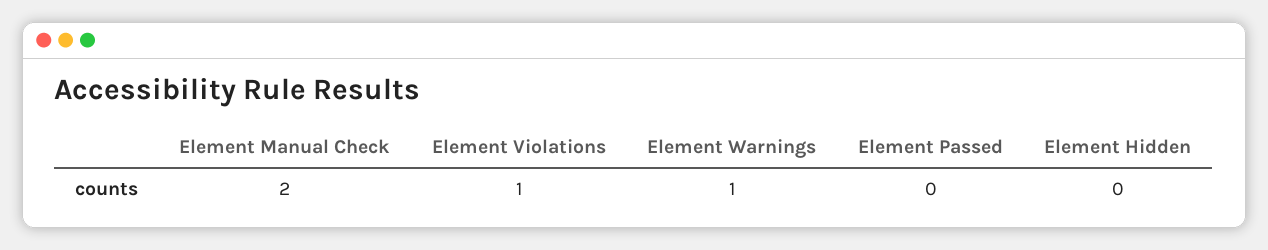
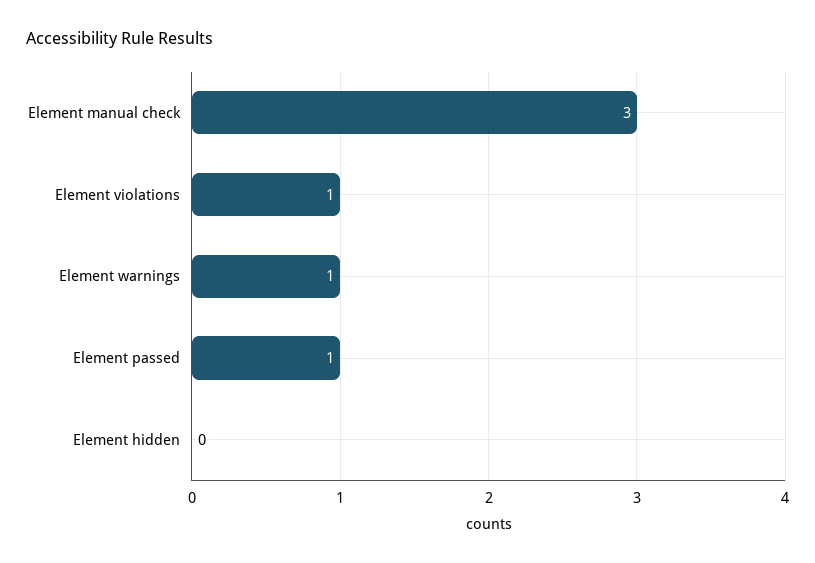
  {
-   "Element Manual Check": 2,
+   "Element Manual Check": 3,
    "Element Violations": 1,
    "Element Warnings": 1,
-   "Element Passed": 0,
+   "Element Passed": 1,
    "Element Hidden": 0
  }

